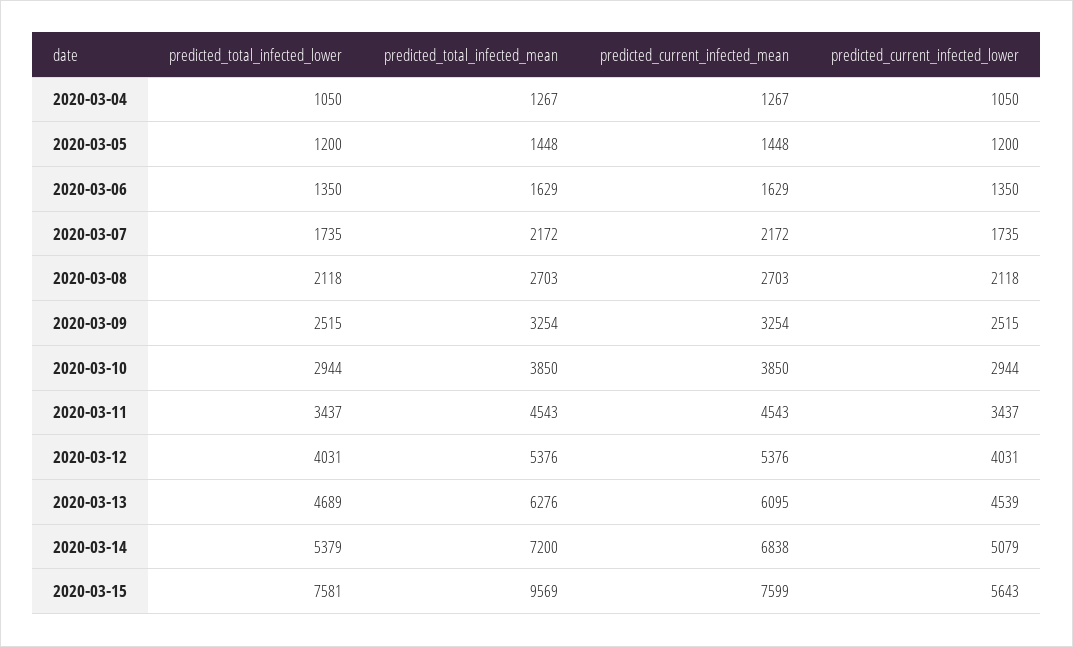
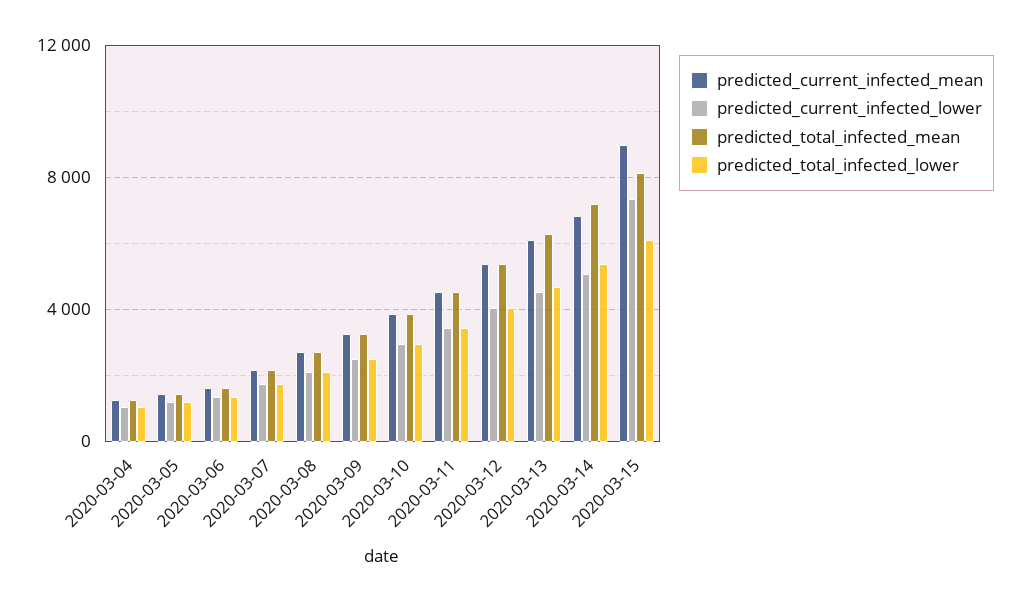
  {
    "predicted_total_infected_lower": {
      "2020-03-04": 1050,
      "2020-03-05": 1200,
      "2020-03-06": 1350,
      "2020-03-07": 1735,
      "2020-03-08": 2118,
      "2020-03-09": 2515,
      "2020-03-10": 2944,
      "2020-03-11": 3437,
      "2020-03-12": 4031,
      "2020-03-13": 4689,
      "2020-03-14": 5379,
-     "2020-03-15": 7581
+     "2020-03-15": 6000
    },
    "predicted_total_infected_mean": {
      "2020-03-04": 1267,
      "2020-03-05": 1448,
      "2020-03-06": 1629,
      "2020-03-07": 2172,
      "2020-03-08": 2703,
      "2020-03-09": 3254,
      "2020-03-10": 3850,
      "2020-03-11": 4543,
      "2020-03-12": 5376,
      "2020-03-13": 6276,
      "2020-03-14": 7200,
-     "2020-03-15": 9569
+     "2020-03-15": 8000
    },
    "predicted_current_infected_mean": {
      "2020-03-04": 1267,
      "2020-03-05": 1448,
      "2020-03-06": 1629,
      "2020-03-07": 2172,
      "2020-03-08": 2703,
      "2020-03-09": 3254,
      "2020-03-10": 3850,
      "2020-03-11": 4543,
      "2020-03-12": 5376,
      "2020-03-13": 6095,
      "2020-03-14": 6838,
-     "2020-03-15": 7599
+     "2020-03-15": 9000
    },
    "predicted_current_infected_lower": {
      "2020-03-04": 1050,
      "2020-03-05": 1200,
      "2020-03-06": 1350,
      "2020-03-07": 1735,
      "2020-03-08": 2118,
      "2020-03-09": 2515,
      "2020-03-10": 2944,
      "2020-03-11": 3437,
      "2020-03-12": 4031,
      "2020-03-13": 4539,
      "2020-03-14": 5079,
-     "2020-03-15": 5643
+     "2020-03-15": 7500
    }
  }

